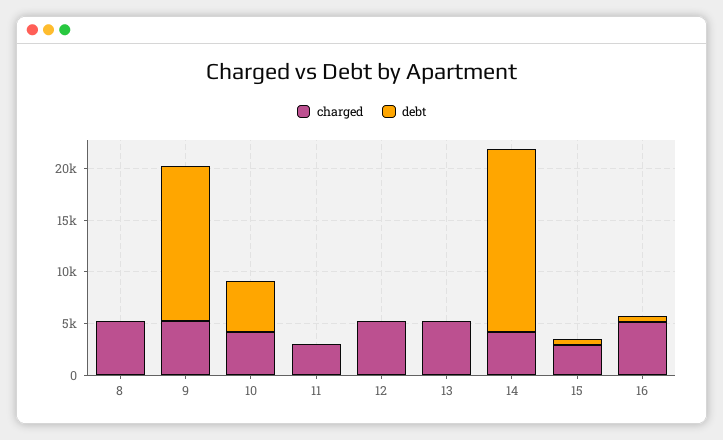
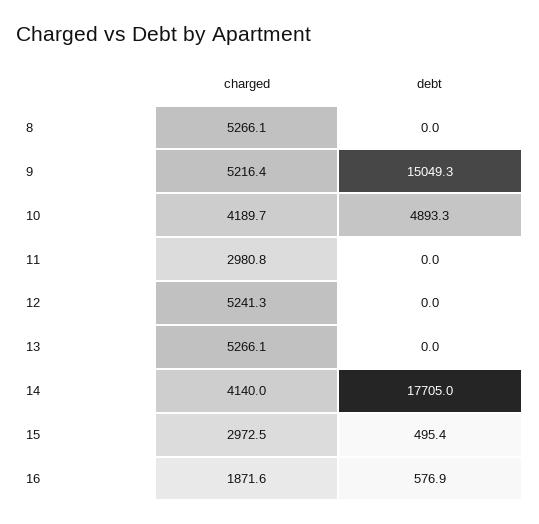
  {
    "charged": {
      "8": 5266.1,
      "9": 5216.4,
      "10": 4189.7,
      "11": 2980.8,
      "12": 5241.3,
      "13": 5266.1,
      "14": 4140,
      "15": 2972.5,
-     "16": 5000
+     "16": 1871.6
    },
    "debt": {
      "8": 0,
      "9": 15049.3,
      "10": 4893.3,
      "11": 0,
      "12": 0,
      "13": 0,
      "14": 17705,
      "15": 495.4,
      "16": 576.9
    }
  }

